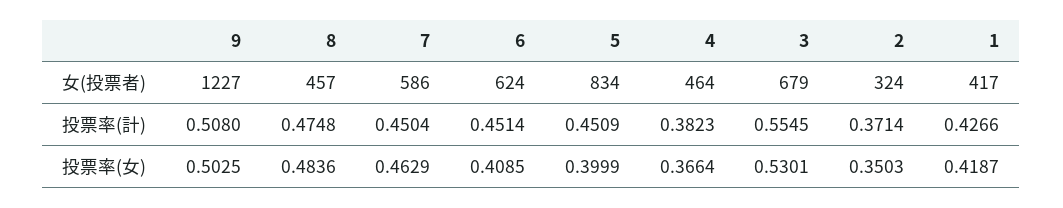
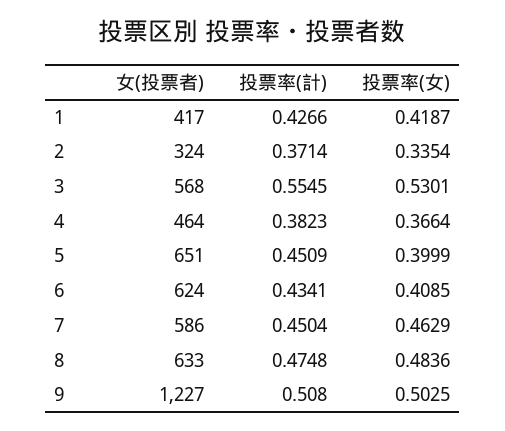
  {
    "9": {
      "女(投票者)": 1227,
      "投票率(計)": 0.508,
      "投票率(女)": 0.5025
    },
    "8": {
-     "女(投票者)": 457,
+     "女(投票者)": 633,
      "投票率(計)": 0.4748,
      "投票率(女)": 0.4836
    },
    "7": {
      "女(投票者)": 586,
      "投票率(計)": 0.4504,
      "投票率(女)": 0.4629
    },
    "6": {
      "女(投票者)": 624,
-     "投票率(計)": 0.4514,
+     "投票率(計)": 0.4341,
      "投票率(女)": 0.4085
    },
    "5": {
-     "女(投票者)": 834,
+     "女(投票者)": 651,
      "投票率(計)": 0.4509,
      "投票率(女)": 0.3999
    },
    "4": {
      "女(投票者)": 464,
      "投票率(計)": 0.3823,
      "投票率(女)": 0.3664
    },
    "3": {
-     "女(投票者)": 679,
+     "女(投票者)": 568,
      "投票率(計)": 0.5545,
      "投票率(女)": 0.5301
    },
    "2": {
      "女(投票者)": 324,
      "投票率(計)": 0.3714,
-     "投票率(女)": 0.3503
+     "投票率(女)": 0.3354
    },
    "1": {
      "女(投票者)": 417,
      "投票率(計)": 0.4266,
      "投票率(女)": 0.4187
    }
  }

